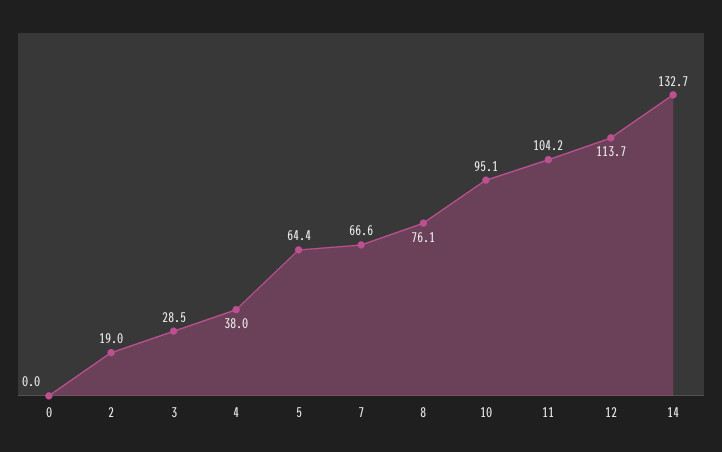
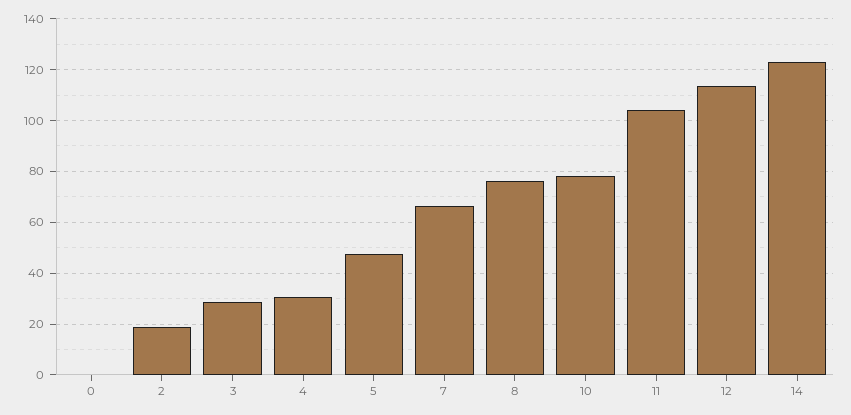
  {
    "0": 0,
    "2": 19,
    "3": 28.5,
-   "4": 38,
+   "4": 30,
-   "5": 64.4,
+   "5": 47.5,
    "7": 66.6,
    "8": 76.1,
-   "10": 95.1,
+   "10": 77.5,
    "11": 104.2,
    "12": 113.7,
-   "14": 132.7
+   "14": 122.5
  }

